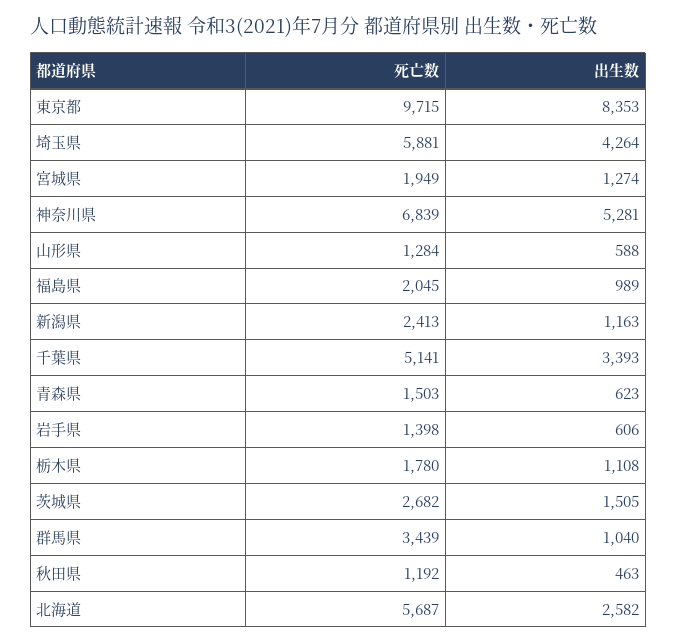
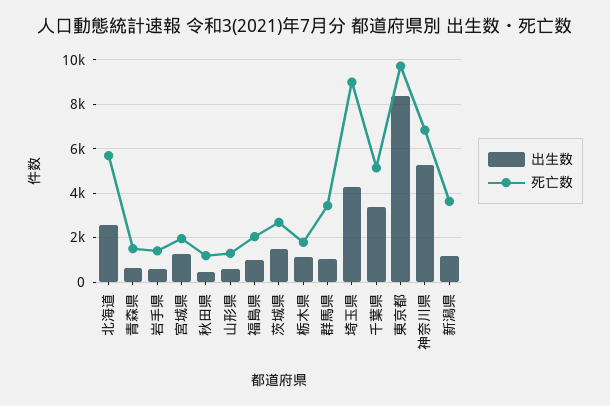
  {
    "死亡数": {
      "東京都": 9715,
-     "埼玉県": 5881,
+     "埼玉県": 9000,
      "宮城県": 1949,
      "神奈川県": 6839,
      "山形県": 1284,
      "福島県": 2045,
-     "新潟県": 2413,
+     "新潟県": 3500,
      "千葉県": 5141,
      "青森県": 1503,
      "岩手県": 1398,
      "栃木県": 1780,
      "茨城県": 2682,
      "群馬県": 3439,
      "秋田県": 1192,
      "北海道": 5687
    },
    "出生数": {
      "東京都": 8353,
      "埼玉県": 4264,
      "宮城県": 1274,
      "神奈川県": 5281,
      "山形県": 588,
      "福島県": 989,
      "新潟県": 1163,
      "千葉県": 3393,
      "青森県": 623,
      "岩手県": 606,
      "栃木県": 1108,
      "茨城県": 1505,
      "群馬県": 1040,
      "秋田県": 463,
      "北海道": 2582
    }
  }

